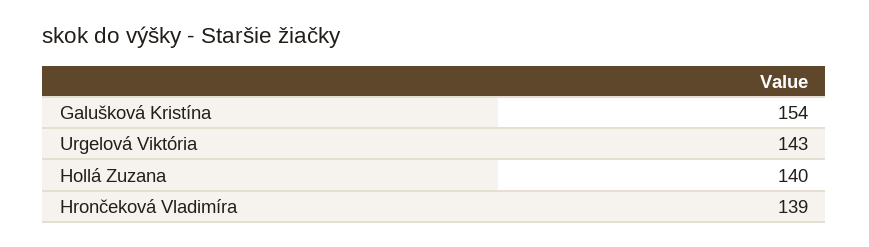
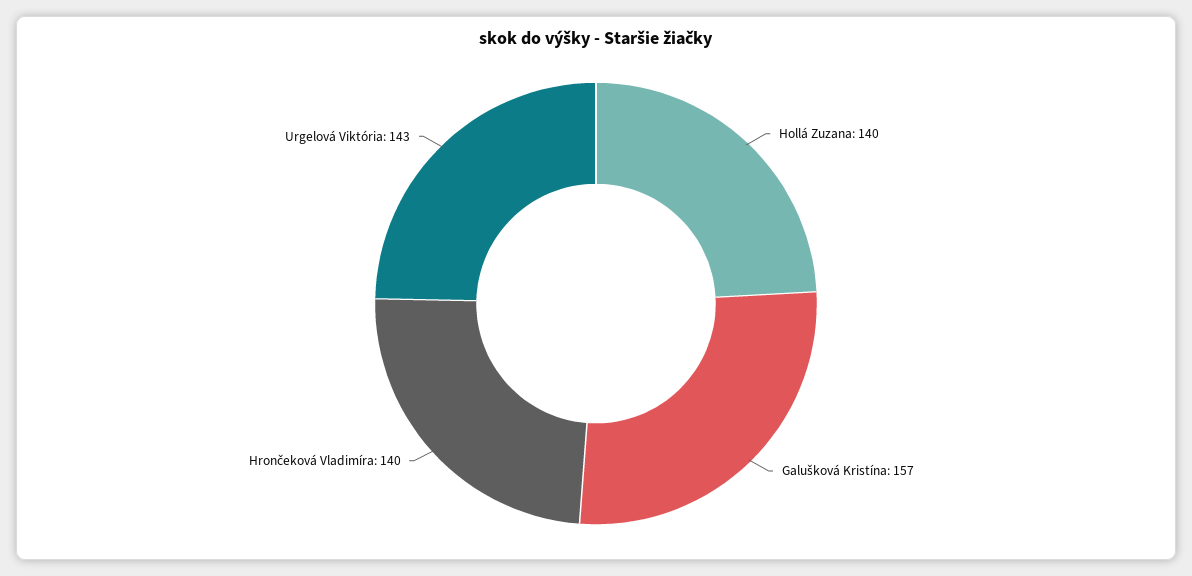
  {
-   "Galušková Kristína": 154,
+   "Galušková Kristína": 157,
    "Urgelová Viktória": 143,
    "Hollá Zuzana": 140,
-   "Hrončeková Vladimíra": 139
+   "Hrončeková Vladimíra": 140
  }

